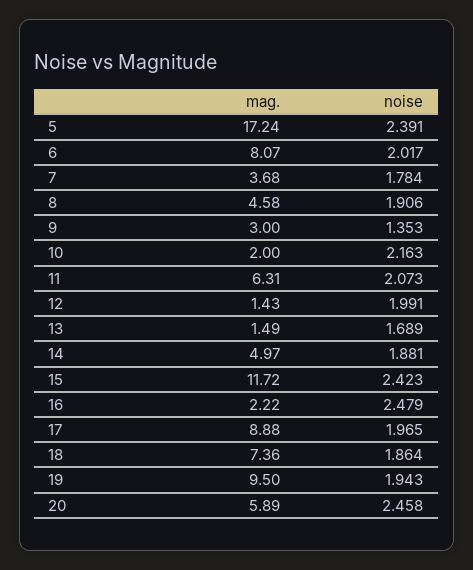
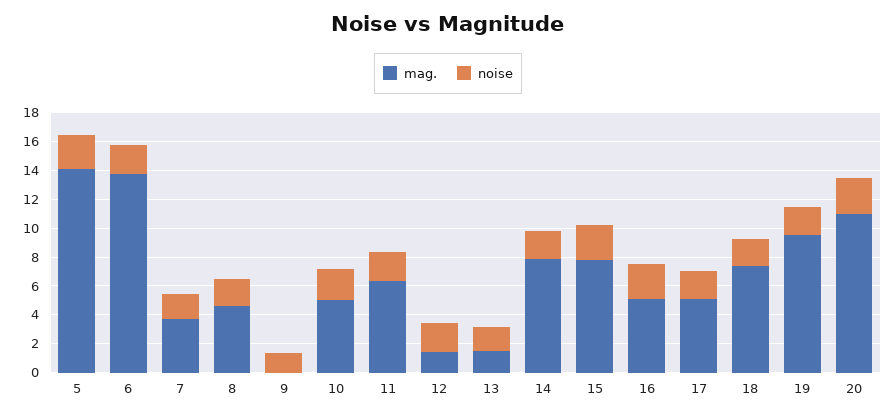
  {
    "mag.": {
-     "5": 17.24,
+     "5": 14,
-     "6": 8.07,
+     "6": 14,
      "7": 3.68,
      "8": 4.58,
-     "9": 3,
+     "9": 0,
-     "10": 2,
+     "10": 5,
      "11": 6.31,
      "12": 1.43,
      "13": 1.49,
-     "14": 4.97,
+     "14": 8,
-     "15": 11.72,
+     "15": 8,
-     "16": 2.22,
+     "16": 5,
-     "17": 8.88,
+     "17": 5,
      "18": 7.36,
      "19": 9.5,
-     "20": 5.89
+     "20": 11
    },
    "noise": {
      "5": 2.391,
      "6": 2.017,
      "7": 1.784,
      "8": 1.906,
      "9": 1.353,
      "10": 2.163,
      "11": 2.073,
      "12": 1.991,
      "13": 1.689,
      "14": 1.881,
      "15": 2.423,
      "16": 2.479,
      "17": 1.965,
      "18": 1.864,
      "19": 1.943,
      "20": 2.458
    }
  }

